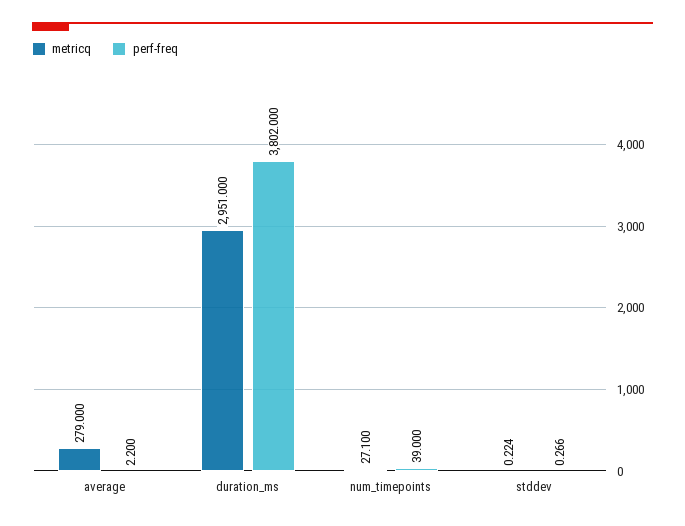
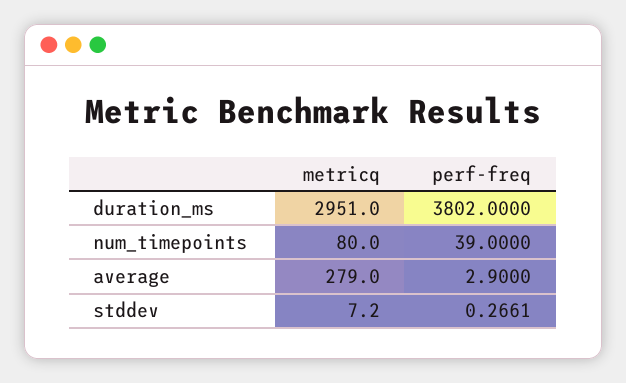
  {
    "metricq": {
      "average": 279,
      "duration_ms": 2951,
-     "num_timepoints": 27.1,
+     "num_timepoints": 80,
-     "stddev": 0.224
+     "stddev": 7.2
    },
    "perf-freq": {
-     "average": 2.2,
+     "average": 2.9,
      "duration_ms": 3802,
      "num_timepoints": 39,
      "stddev": 0.2661
    }
  }

